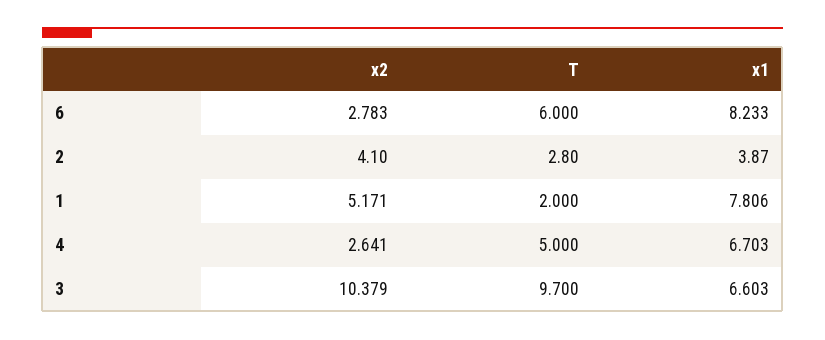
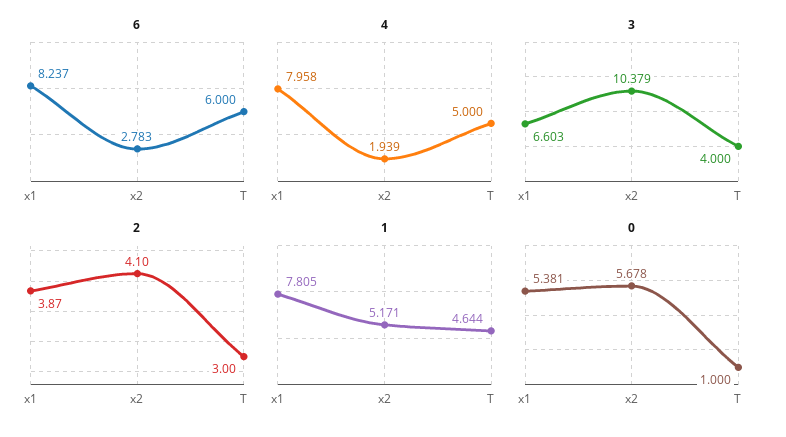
  {
    "6": {
      "x2": 2.783,
      "T": 6,
-     "x1": 8.233
+     "x1": 8.237
    },
    "2": {
      "x2": 4.1,
-     "T": 2.8,
+     "T": 3,
      "x1": 3.87
    },
    "1": {
      "x2": 5.171,
-     "T": 2,
+     "T": 4.644,
-     "x1": 7.806
+     "x1": 7.805
    },
    "4": {
-     "x2": 2.641,
+     "x2": 1.939,
      "T": 5,
-     "x1": 6.703
+     "x1": 7.958
    },
    "3": {
      "x2": 10.379,
-     "T": 9.7,
+     "T": 4,
      "x1": 6.603
-   }
+   },
+   "0": {
+     "x1": 5.381,
+     "x2": 5.678,
+     "T": 1
+   }
  }

